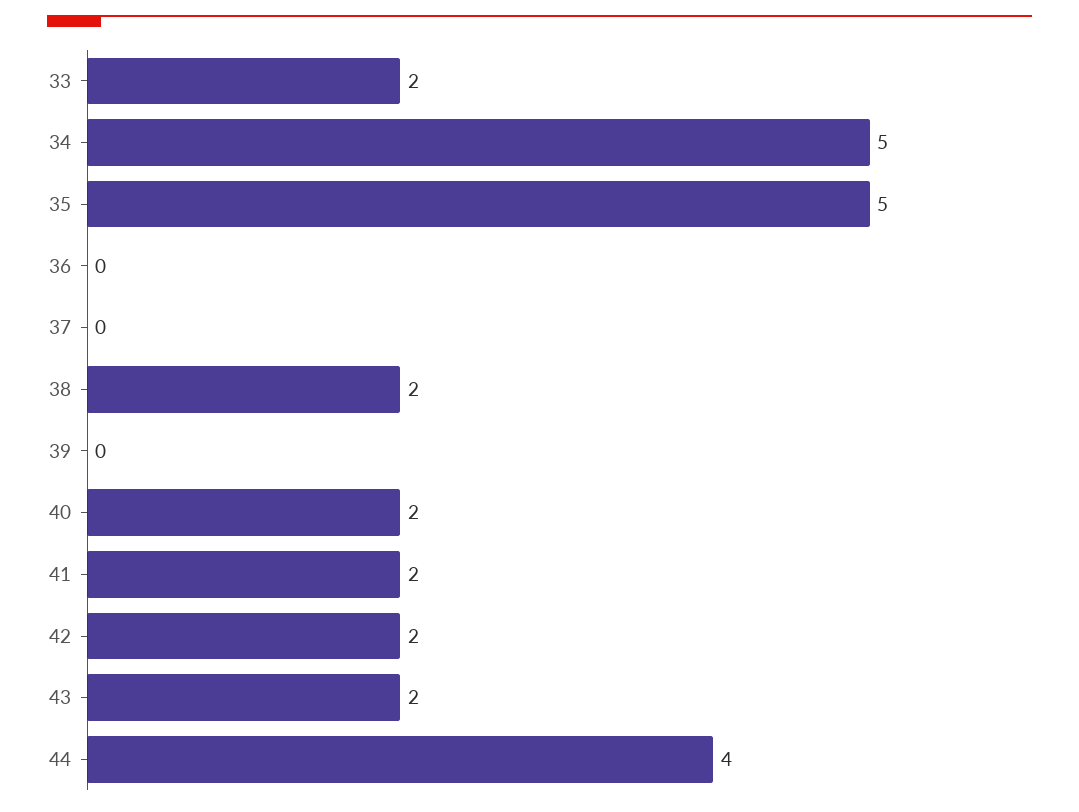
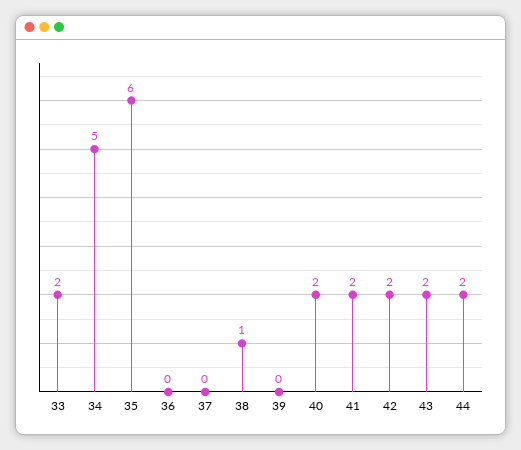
  {
    "33": 2,
    "34": 5,
-   "35": 5,
+   "35": 6,
    "36": 0,
    "37": 0,
-   "38": 2,
+   "38": 1,
    "39": 0,
    "40": 2,
    "41": 2,
    "42": 2,
    "43": 2,
-   "44": 4
+   "44": 2
  }

